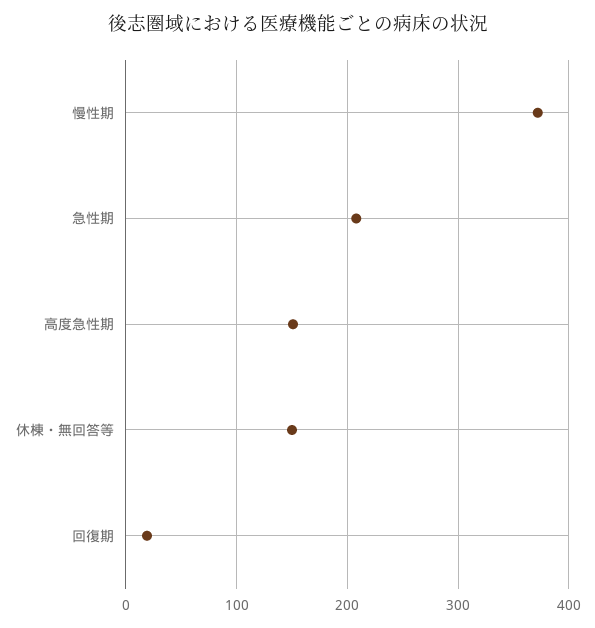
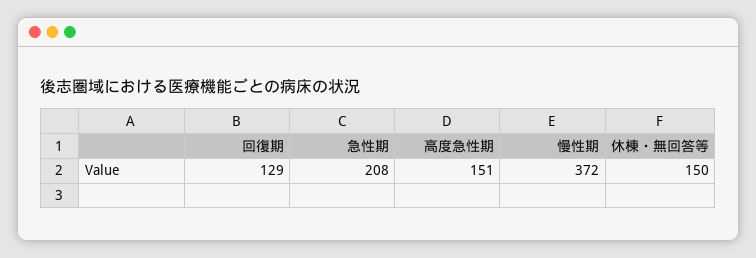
  {
    "慢性期": 372,
    "急性期": 208,
    "高度急性期": 151,
    "休棟・無回答等": 150,
-   "回復期": 20
+   "回復期": 129
  }

